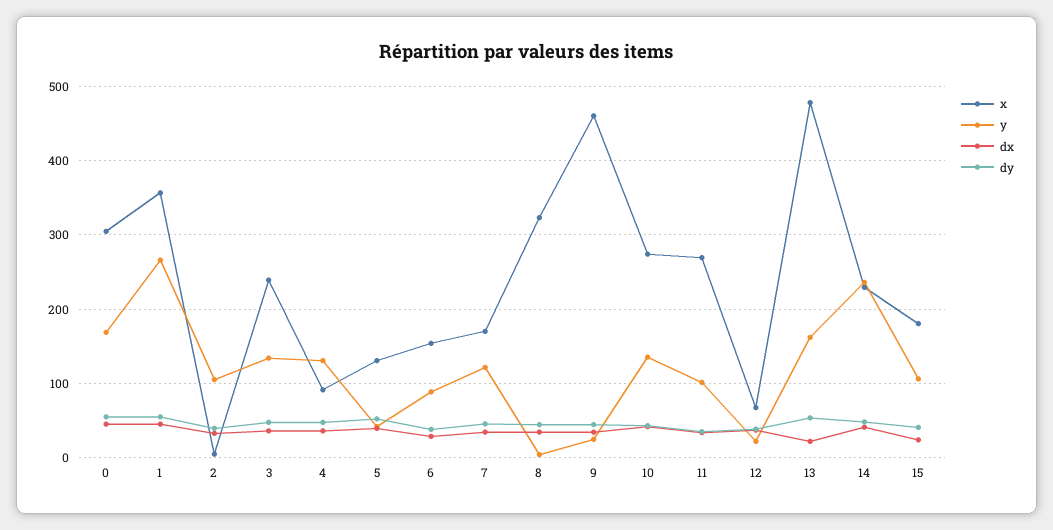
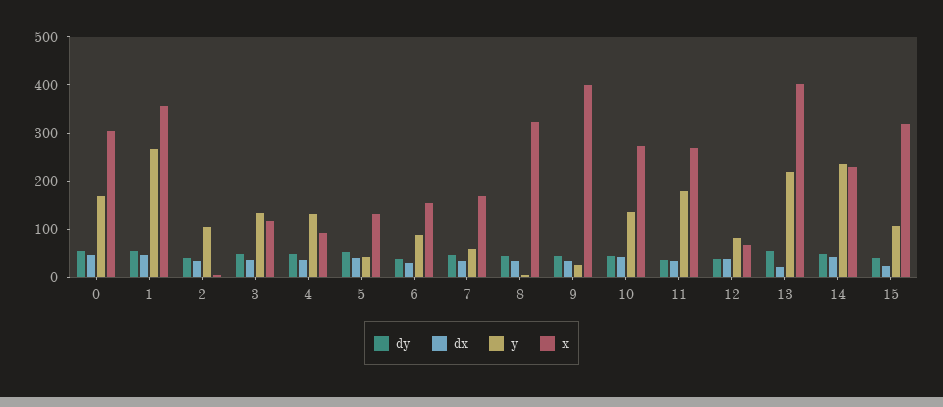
  {
    "x": {
      "0": 300,
      "1": 360,
      "2": 0,
-     "3": 240,
+     "3": 120,
      "4": 90,
      "5": 130,
      "6": 150,
      "7": 170,
      "8": 320,
-     "9": 460,
+     "9": 400,
      "10": 270,
      "11": 270,
      "12": 70,
-     "13": 480,
+     "13": 400,
      "14": 230,
-     "15": 180
+     "15": 320
    },
    "y": {
      "0": 170,
      "1": 270,
      "2": 110,
      "3": 130,
      "4": 130,
      "5": 40,
      "6": 90,
-     "7": 120,
+     "7": 60,
      "8": 0,
      "9": 20,
      "10": 140,
-     "11": 100,
+     "11": 180,
-     "12": 20,
+     "12": 80,
-     "13": 160,
+     "13": 220,
      "14": 240,
      "15": 110
    },
    "dx": {
      "0": 50,
      "1": 50,
      "2": 30,
      "3": 40,
      "4": 40,
      "5": 40,
      "6": 30,
      "7": 30,
      "8": 30,
      "9": 30,
      "10": 40,
      "11": 30,
      "12": 40,
      "13": 20,
      "14": 40,
      "15": 20
    },
    "dy": {
      "0": 50,
      "1": 50,
      "2": 40,
      "3": 50,
      "4": 50,
      "5": 50,
      "6": 40,
      "7": 50,
      "8": 40,
      "9": 40,
      "10": 40,
      "11": 40,
      "12": 40,
      "13": 50,
      "14": 50,
      "15": 40
    }
  }

